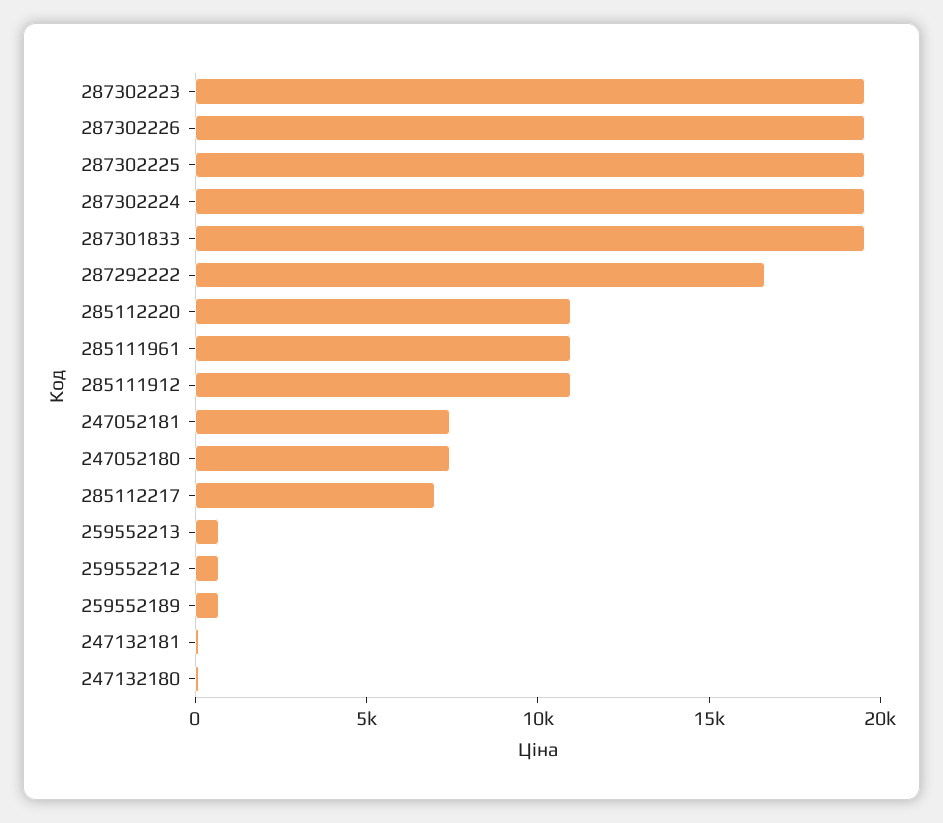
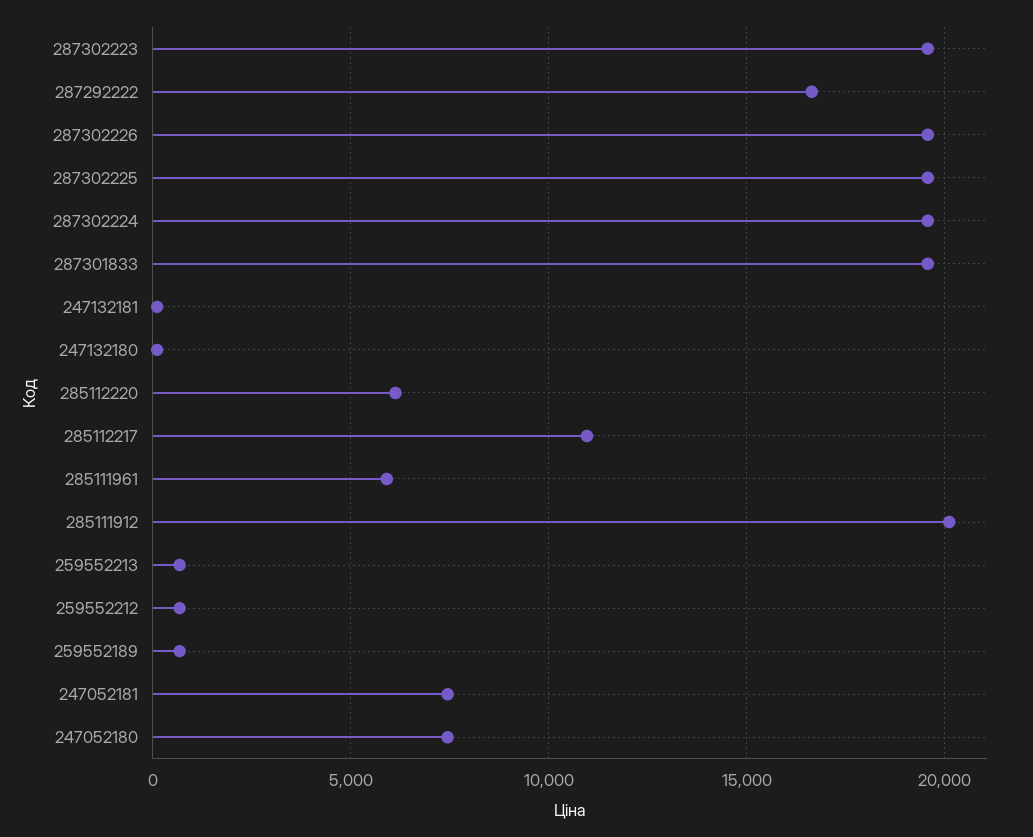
  {
    "287302223": 19500,
    "287302226": 19500,
    "287302225": 19500,
    "287302224": 19500,
    "287301833": 19500,
    "287292222": 16500,
-   "285112220": 11000,
+   "285112220": 6000,
-   "285111961": 11000,
+   "285111961": 6000,
-   "285111912": 11000,
+   "285111912": 20000,
    "247052181": 7500,
    "247052180": 7500,
-   "285112217": 7000,
+   "285112217": 11000,
    "259552213": 500,
    "259552212": 500,
    "259552189": 500,
    "247132181": 0,
    "247132180": 0
  }

